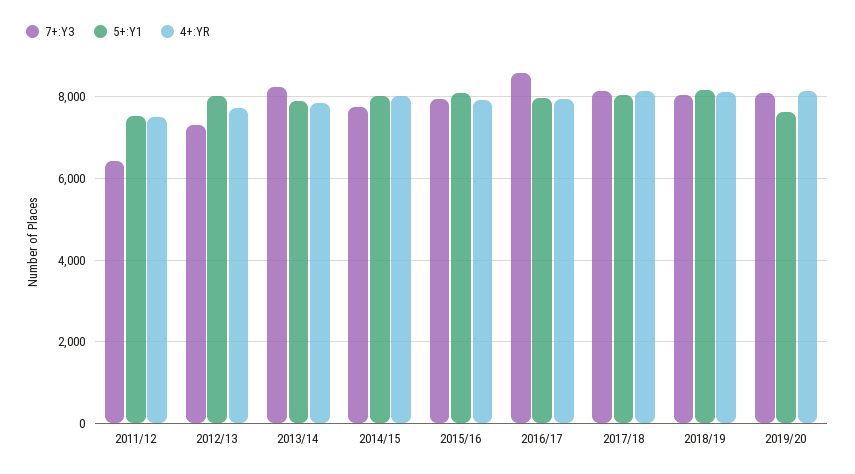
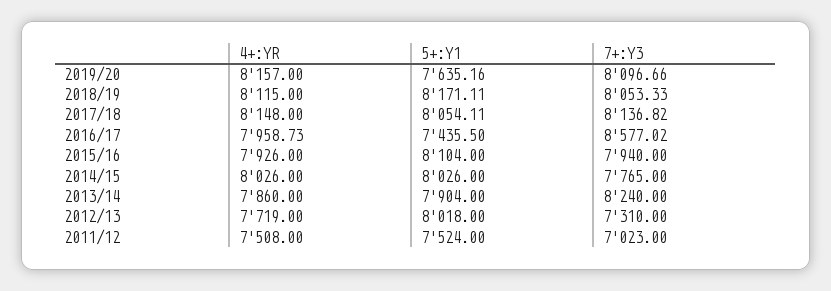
  {
    "7+:Y3": {
-     "2011/12": 6400,
+     "2011/12": 7023,
      "2012/13": 7310,
      "2013/14": 8240,
      "2014/15": 7765,
      "2015/16": 7940,
      "2016/17": 8577.02,
      "2017/18": 8136.82,
      "2018/19": 8053.33,
      "2019/20": 8096.66
    },
    "5+:Y1": {
      "2011/12": 7524,
      "2012/13": 8018,
      "2013/14": 7904,
      "2014/15": 8026,
      "2015/16": 8104,
-     "2016/17": 8000,
+     "2016/17": 7435.5,
      "2017/18": 8054.11,
      "2018/19": 8171.11,
      "2019/20": 7635.16
    },
    "4+:YR": {
      "2011/12": 7508,
      "2012/13": 7719,
      "2013/14": 7860,
      "2014/15": 8026,
      "2015/16": 7926,
      "2016/17": 7958.73,
      "2017/18": 8148,
      "2018/19": 8115,
      "2019/20": 8157
    }
  }

